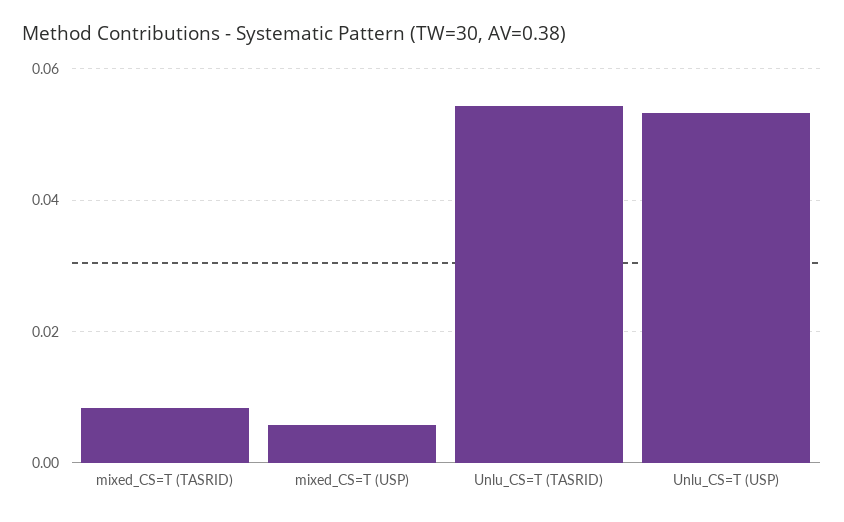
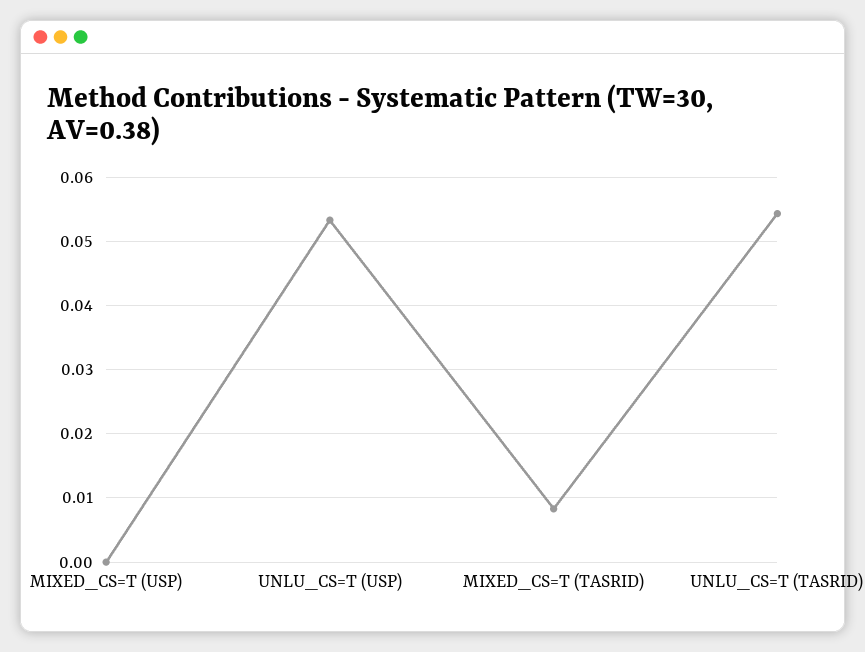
  {
    "mixed_CS=T (TASRID)": 0.008,
-   "mixed_CS=T (USP)": 0.006,
+   "mixed_CS=T (USP)": 0,
    "Unlu_CS=T (TASRID)": 0.054,
    "Unlu_CS=T (USP)": 0.053
  }

